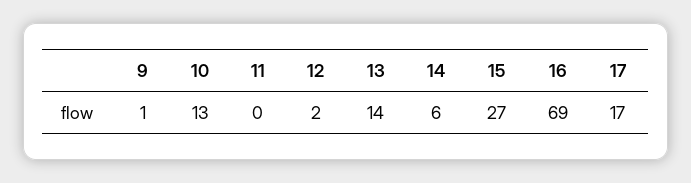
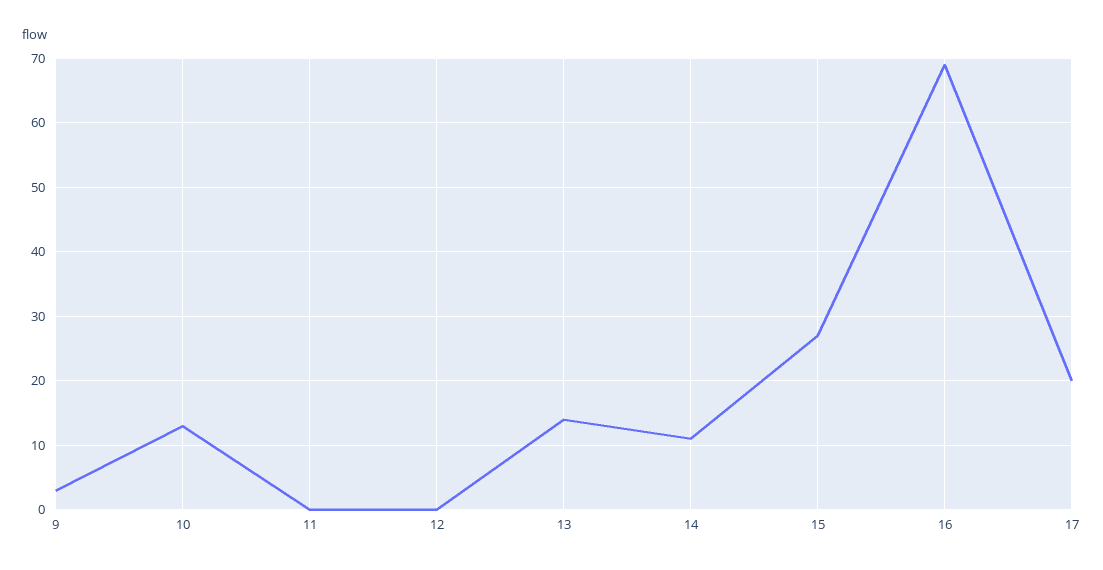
  {
-   "9": 1,
+   "9": 3,
    "10": 13,
    "11": 0,
-   "12": 2,
+   "12": 0,
    "13": 14,
-   "14": 6,
+   "14": 11,
    "15": 27,
    "16": 69,
-   "17": 17
+   "17": 20
  }

